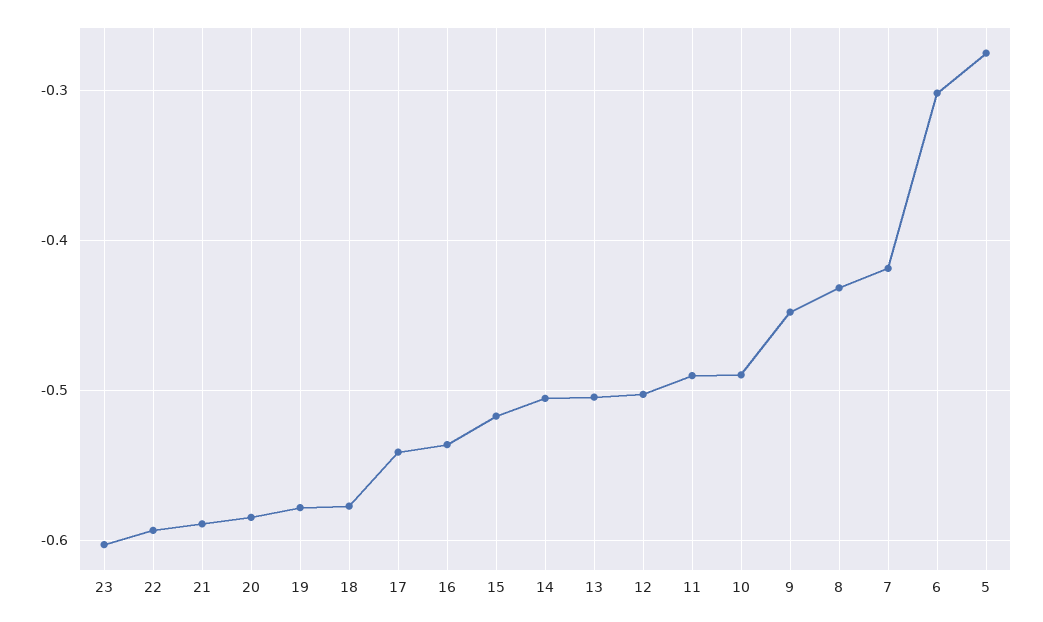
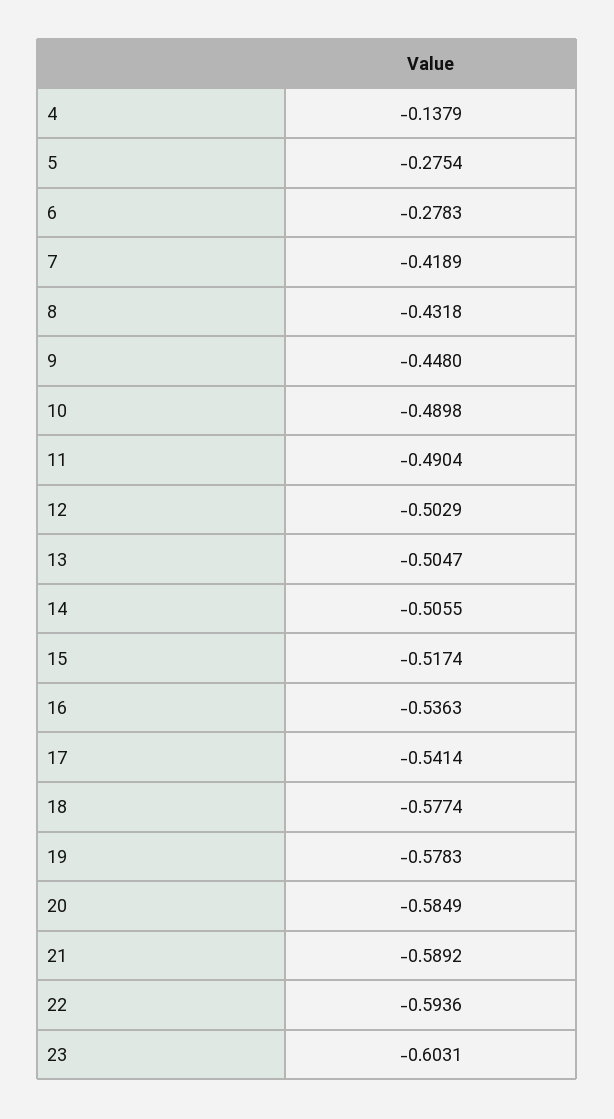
  {
    "23": -0.6031,
    "22": -0.5936,
    "21": -0.5892,
    "20": -0.5849,
    "19": -0.5783,
    "18": -0.5774,
    "17": -0.5414,
    "16": -0.5363,
    "15": -0.5174,
    "14": -0.5055,
    "13": -0.5047,
    "12": -0.5029,
    "11": -0.4904,
    "10": -0.4898,
    "9": -0.448,
    "8": -0.4318,
    "7": -0.4189,
-   "6": -0.3,
+   "6": -0.2783,
-   "5": -0.2754
+   "5": -0.2754,
+   "4": -0.1379
  }

